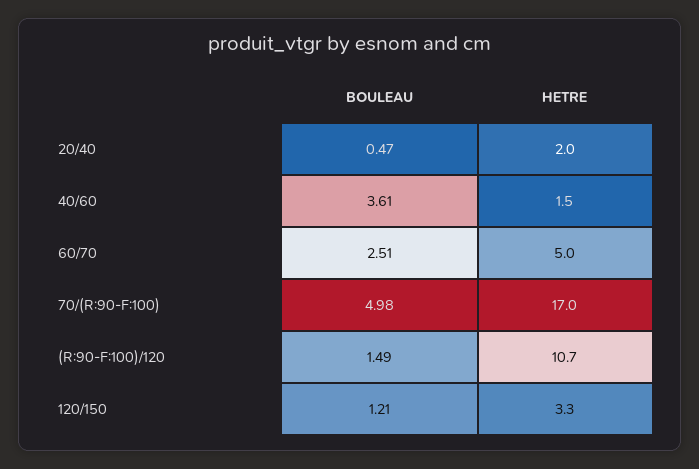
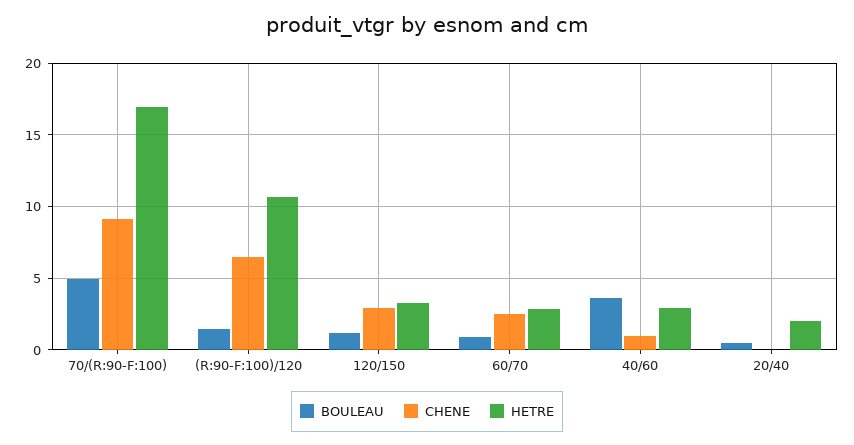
  {
    "BOULEAU": {
      "20/40": 0.47,
      "40/60": 3.61,
-     "60/70": 2.51,
+     "60/70": 1,
      "70/(R:90-F:100)": 4.98,
      "(R:90-F:100)/120": 1.49,
      "120/150": 1.21
    },
    "HETRE": {
      "20/40": 2,
-     "40/60": 1.5,
+     "40/60": 3,
-     "60/70": 5,
+     "60/70": 3,
      "70/(R:90-F:100)": 17,
      "(R:90-F:100)/120": 10.7,
      "120/150": 3.3
-   }
+   },
+   "CHENE": {
+     "70/(R:90-F:100)": 9,
+     "(R:90-F:100)/120": 6.5,
+     "120/150": 3,
+     "60/70": 2.5,
+     "40/60": 1,
+     "20/40": 0
+   }
  }

